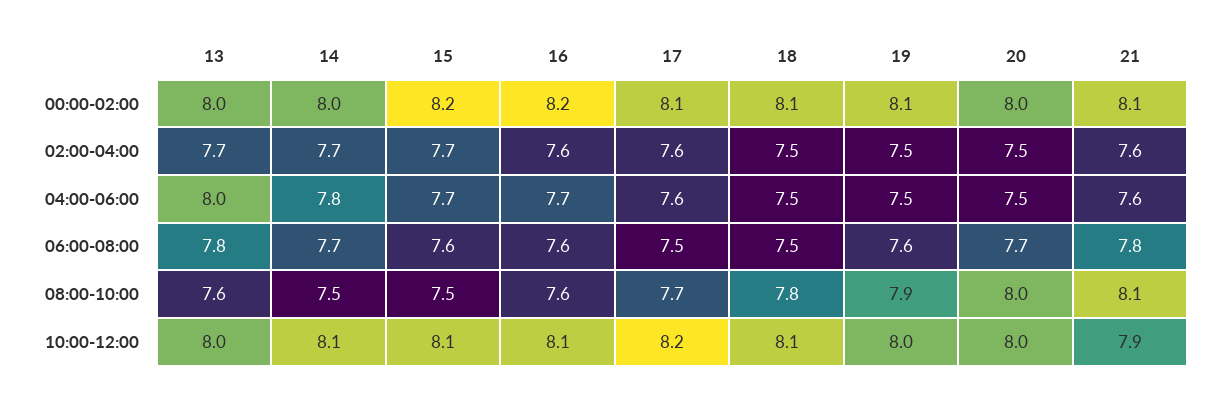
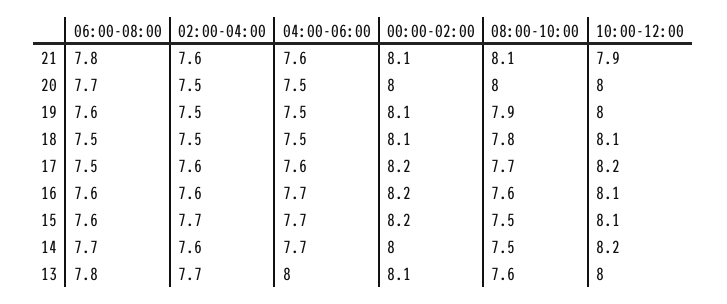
  {
    "13": {
-     "00:00-02:00": 8,
+     "00:00-02:00": 8.1,
      "02:00-04:00": 7.7,
      "04:00-06:00": 8,
      "06:00-08:00": 7.8,
      "08:00-10:00": 7.6,
      "10:00-12:00": 8
    },
    "14": {
      "00:00-02:00": 8,
-     "02:00-04:00": 7.7,
+     "02:00-04:00": 7.6,
-     "04:00-06:00": 7.8,
+     "04:00-06:00": 7.7,
      "06:00-08:00": 7.7,
      "08:00-10:00": 7.5,
-     "10:00-12:00": 8.1
+     "10:00-12:00": 8.2
    },
    "15": {
      "00:00-02:00": 8.2,
      "02:00-04:00": 7.7,
      "04:00-06:00": 7.7,
      "06:00-08:00": 7.6,
      "08:00-10:00": 7.5,
      "10:00-12:00": 8.1
    },
    "16": {
      "00:00-02:00": 8.2,
      "02:00-04:00": 7.6,
      "04:00-06:00": 7.7,
      "06:00-08:00": 7.6,
      "08:00-10:00": 7.6,
      "10:00-12:00": 8.1
    },
    "17": {
-     "00:00-02:00": 8.1,
+     "00:00-02:00": 8.2,
      "02:00-04:00": 7.6,
      "04:00-06:00": 7.6,
      "06:00-08:00": 7.5,
      "08:00-10:00": 7.7,
      "10:00-12:00": 8.2
    },
    "18": {
      "00:00-02:00": 8.1,
      "02:00-04:00": 7.5,
      "04:00-06:00": 7.5,
      "06:00-08:00": 7.5,
      "08:00-10:00": 7.8,
      "10:00-12:00": 8.1
    },
    "19": {
      "00:00-02:00": 8.1,
      "02:00-04:00": 7.5,
      "04:00-06:00": 7.5,
      "06:00-08:00": 7.6,
      "08:00-10:00": 7.9,
      "10:00-12:00": 8
    },
    "20": {
      "00:00-02:00": 8,
      "02:00-04:00": 7.5,
      "04:00-06:00": 7.5,
      "06:00-08:00": 7.7,
      "08:00-10:00": 8,
      "10:00-12:00": 8
    },
    "21": {
      "00:00-02:00": 8.1,
      "02:00-04:00": 7.6,
      "04:00-06:00": 7.6,
      "06:00-08:00": 7.8,
      "08:00-10:00": 8.1,
      "10:00-12:00": 7.9
    }
  }

